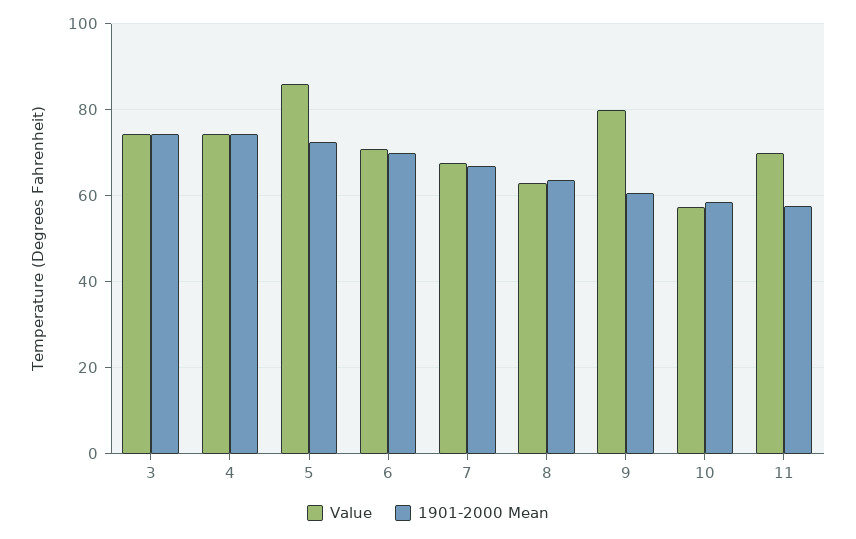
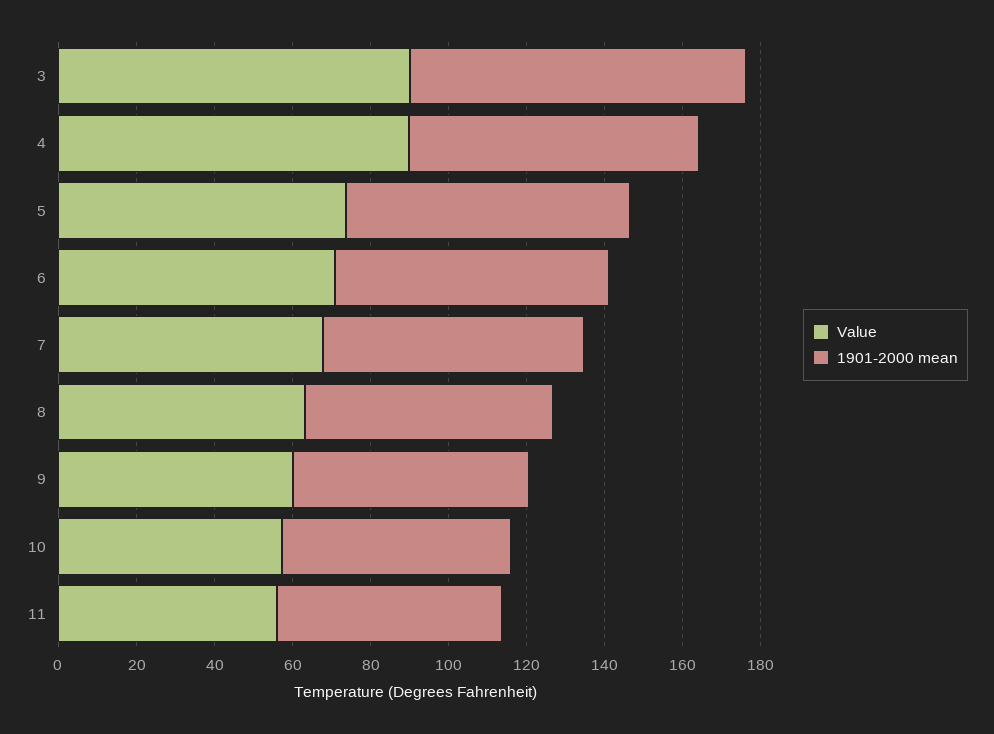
  {
    "Value": {
-     "3": 74,
+     "3": 90,
-     "4": 74,
+     "4": 90,
-     "5": 86,
+     "5": 75,
      "6": 70,
      "7": 68,
      "8": 64,
-     "9": 80,
+     "9": 60,
      "10": 58,
-     "11": 70
+     "11": 55
    },
    "1901-2000 Mean": {
-     "3": 74,
+     "3": 85,
      "4": 74,
      "5": 72,
      "6": 70,
      "7": 68,
      "8": 64,
      "9": 60,
      "10": 58,
      "11": 58
    }
  }

